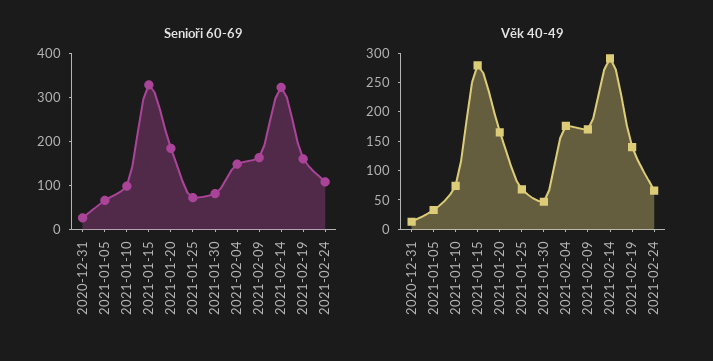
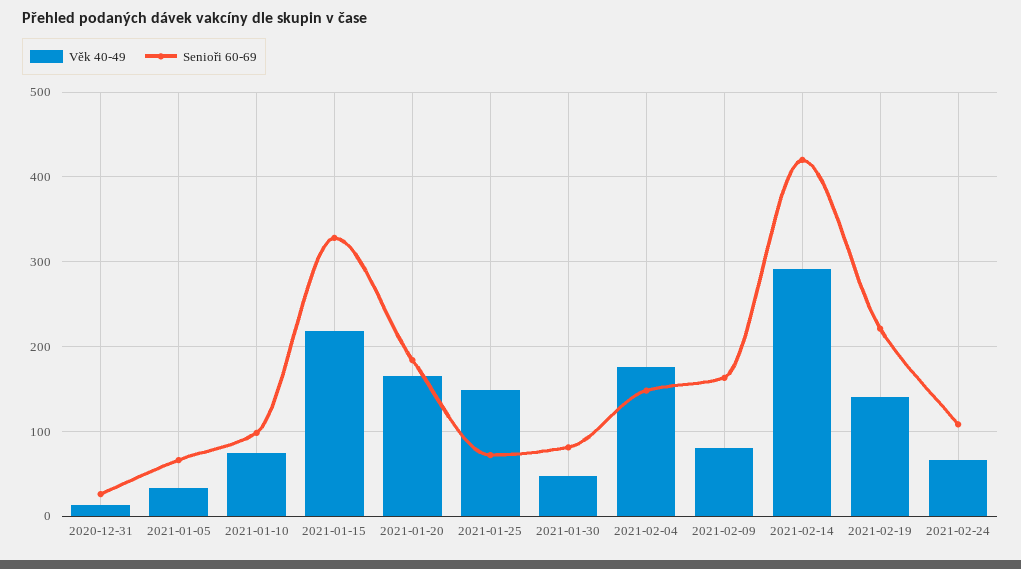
  {
    "Senioři 60-69": {
      "2020-12-31": 30,
      "2021-01-05": 70,
      "2021-01-10": 100,
      "2021-01-15": 330,
      "2021-01-20": 180,
      "2021-01-25": 70,
      "2021-01-30": 80,
      "2021-02-04": 150,
      "2021-02-09": 160,
-     "2021-02-14": 320,
+     "2021-02-14": 420,
-     "2021-02-19": 160,
+     "2021-02-19": 220,
      "2021-02-24": 110
    },
    "Věk 40-49": {
      "2020-12-31": 10,
      "2021-01-05": 30,
      "2021-01-10": 70,
-     "2021-01-15": 275,
+     "2021-01-15": 220,
      "2021-01-20": 170,
-     "2021-01-25": 75,
+     "2021-01-25": 150,
      "2021-01-30": 50,
      "2021-02-04": 180,
-     "2021-02-09": 175,
+     "2021-02-09": 80,
      "2021-02-14": 290,
      "2021-02-19": 140,
      "2021-02-24": 70
    }
  }

